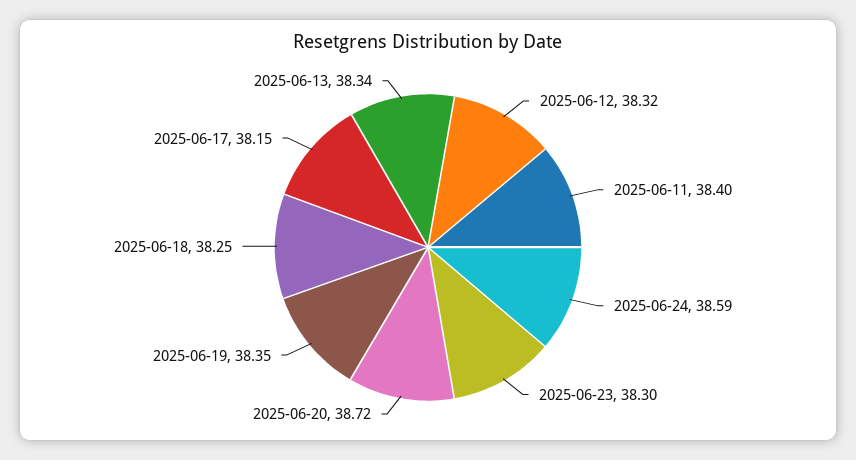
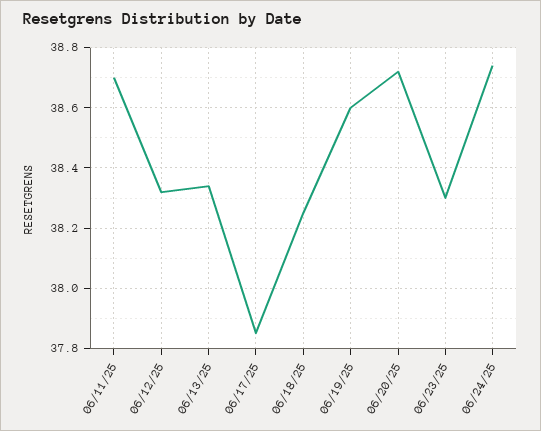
  {
    "2025-06-12": 38.32,
-   "2025-06-11": 38.4,
+   "2025-06-11": 38.7,
-   "2025-06-24": 38.59,
+   "2025-06-24": 38.75,
    "2025-06-23": 38.3,
    "2025-06-20": 38.72,
-   "2025-06-19": 38.35,
+   "2025-06-19": 38.6,
    "2025-06-18": 38.25,
-   "2025-06-17": 38.15,
+   "2025-06-17": 37.85,
    "2025-06-13": 38.34
  }

